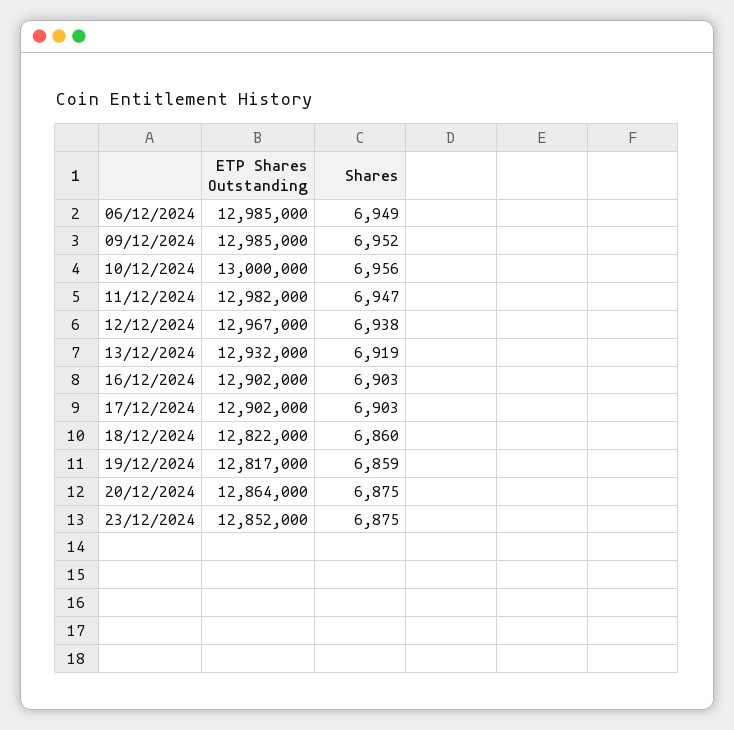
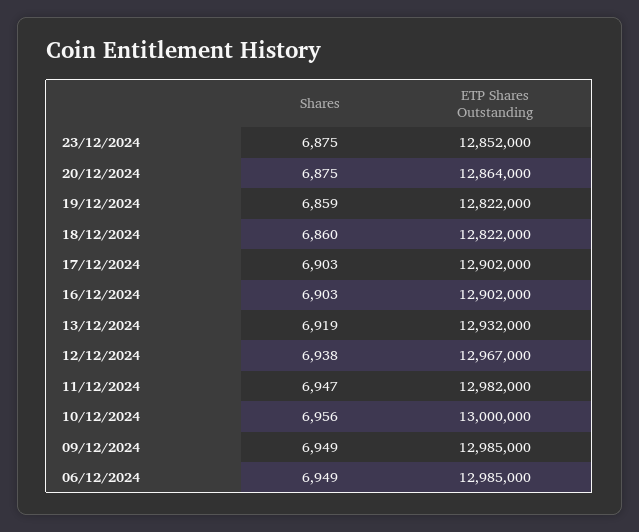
  {
    "ETP Shares Outstanding": {
      "06/12/2024": 12985000,
      "09/12/2024": 12985000,
      "10/12/2024": 13000000,
      "11/12/2024": 12982000,
      "12/12/2024": 12967000,
      "13/12/2024": 12932000,
      "16/12/2024": 12902000,
      "17/12/2024": 12902000,
      "18/12/2024": 12822000,
-     "19/12/2024": 12817000,
+     "19/12/2024": 12822000,
      "20/12/2024": 12864000,
      "23/12/2024": 12852000
    },
    "Shares": {
      "06/12/2024": 6949,
-     "09/12/2024": 6952,
+     "09/12/2024": 6949,
      "10/12/2024": 6956,
      "11/12/2024": 6947,
      "12/12/2024": 6938,
      "13/12/2024": 6919,
      "16/12/2024": 6903,
      "17/12/2024": 6903,
      "18/12/2024": 6860,
      "19/12/2024": 6859,
      "20/12/2024": 6875,
      "23/12/2024": 6875
    }
  }

